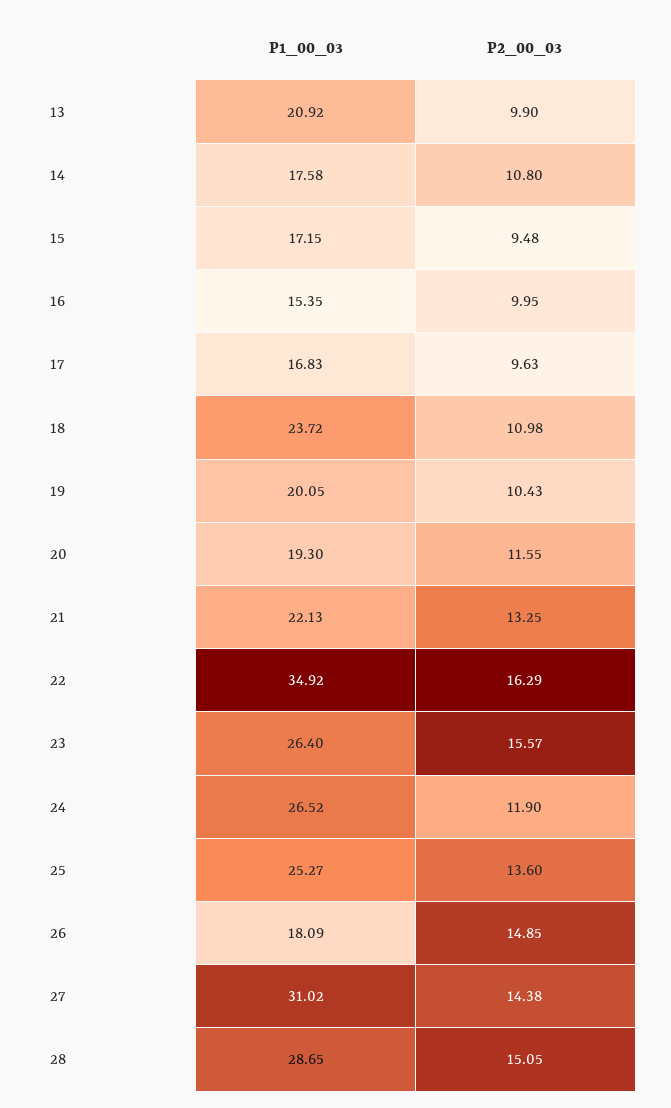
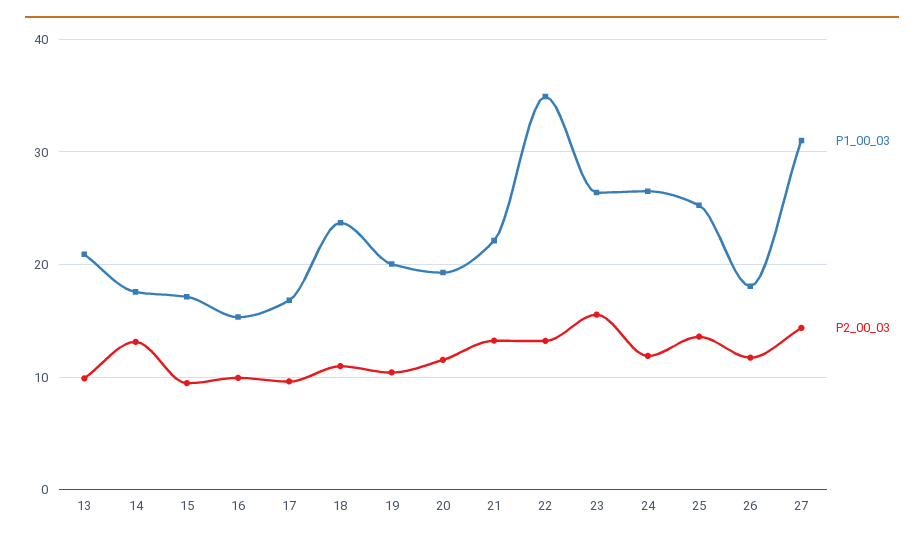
  {
    "P1_00_03": {
      "13": 20.92,
      "14": 17.58,
      "15": 17.15,
      "16": 15.35,
      "17": 16.83,
      "18": 23.72,
      "19": 20.05,
      "20": 19.3,
      "21": 22.13,
      "22": 34.92,
      "23": 26.4,
      "24": 26.52,
      "25": 25.27,
      "26": 18.09,
-     "27": 31.02,
+     "27": 31.02
-     "28": 28.65
    },
    "P2_00_03": {
      "13": 9.9,
-     "14": 10.8,
+     "14": 13,
      "15": 9.48,
      "16": 9.95,
      "17": 9.63,
      "18": 10.98,
      "19": 10.43,
      "20": 11.55,
      "21": 13.25,
-     "22": 16.29,
+     "22": 13,
      "23": 15.57,
      "24": 11.9,
      "25": 13.6,
-     "26": 14.85,
+     "26": 12,
-     "27": 14.38,
+     "27": 14.38
-     "28": 15.05
    }
  }

